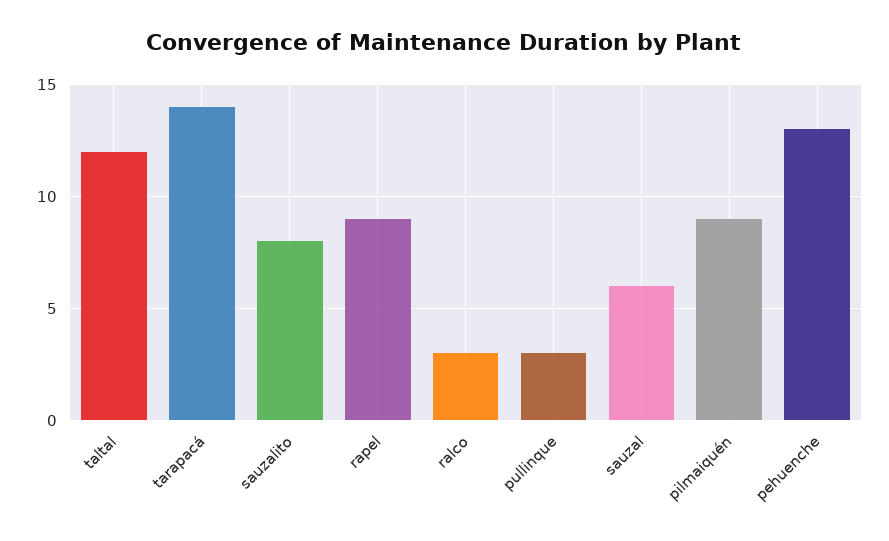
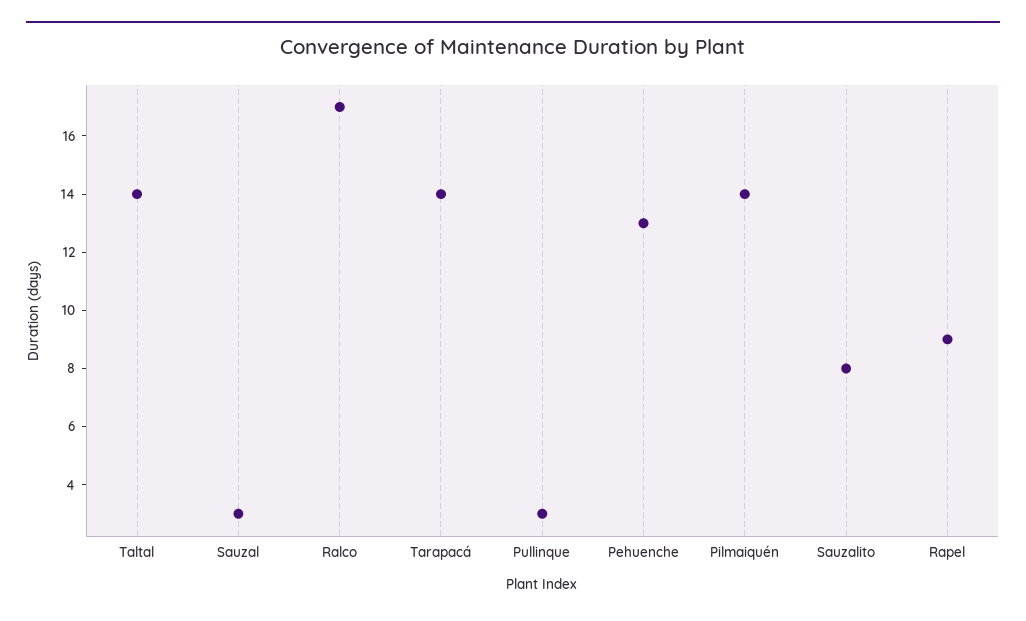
  {
-   "taltal": 12,
+   "taltal": 14,
    "tarapacá": 14,
    "sauzalito": 8,
    "rapel": 9,
-   "ralco": 3,
+   "ralco": 17,
    "pullinque": 3,
-   "sauzal": 6,
+   "sauzal": 3,
-   "pilmaiquén": 9,
+   "pilmaiquén": 14,
    "pehuenche": 13
  }

